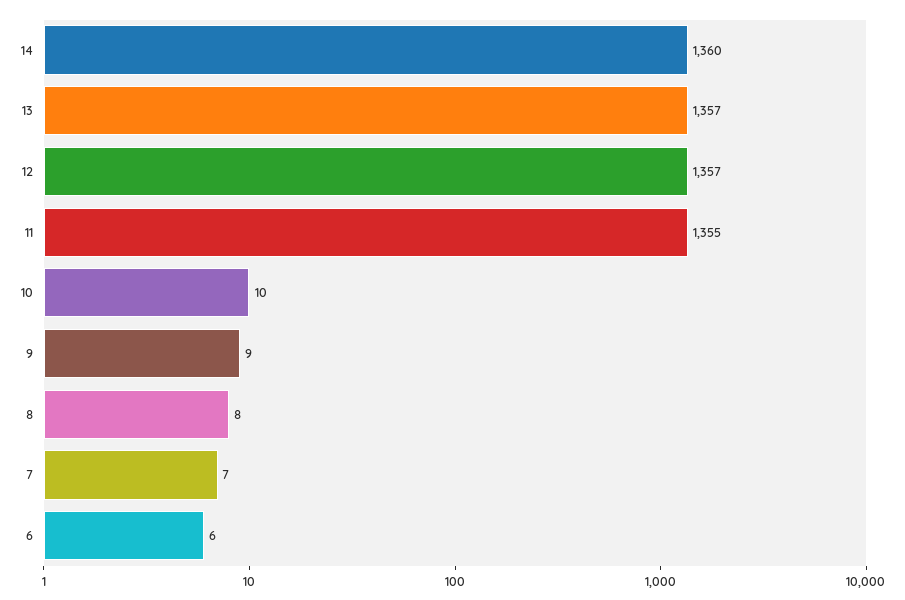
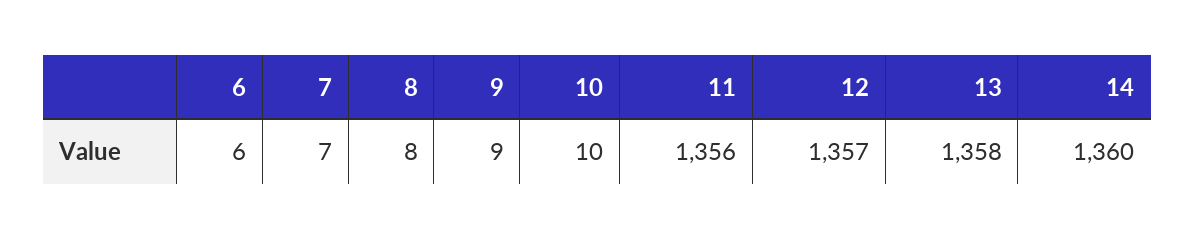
  {
    "14": 1360,
-   "13": 1357,
+   "13": 1358,
    "12": 1357,
-   "11": 1355,
+   "11": 1356,
    "10": 10,
    "9": 9,
    "8": 8,
    "7": 7,
    "6": 6
  }

